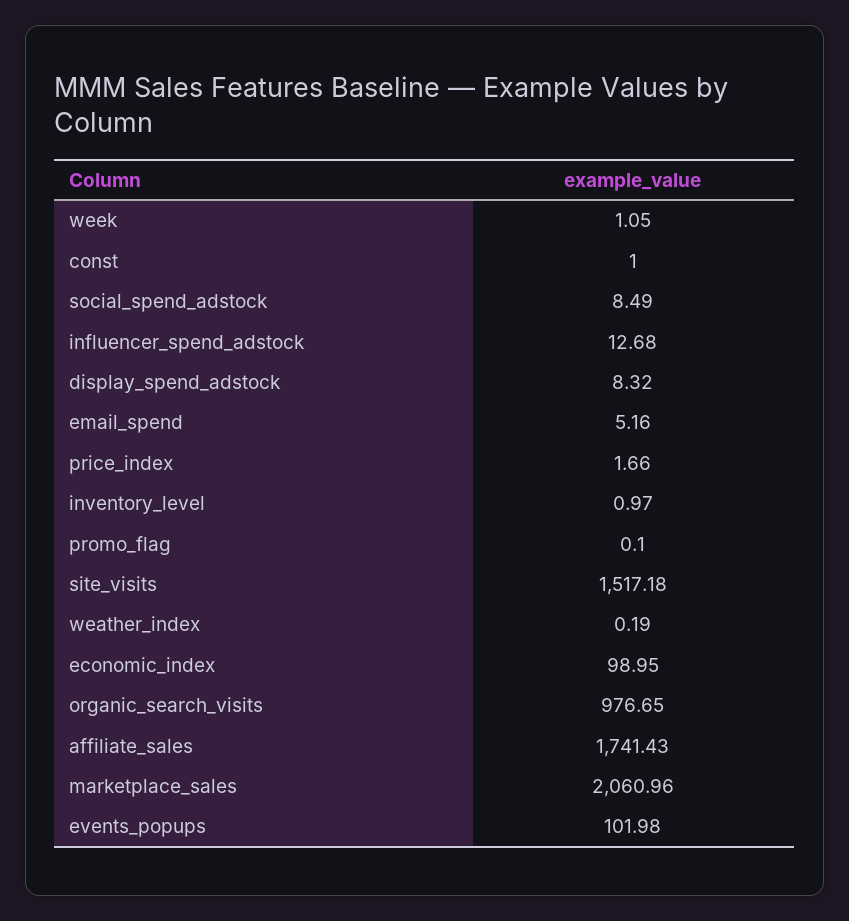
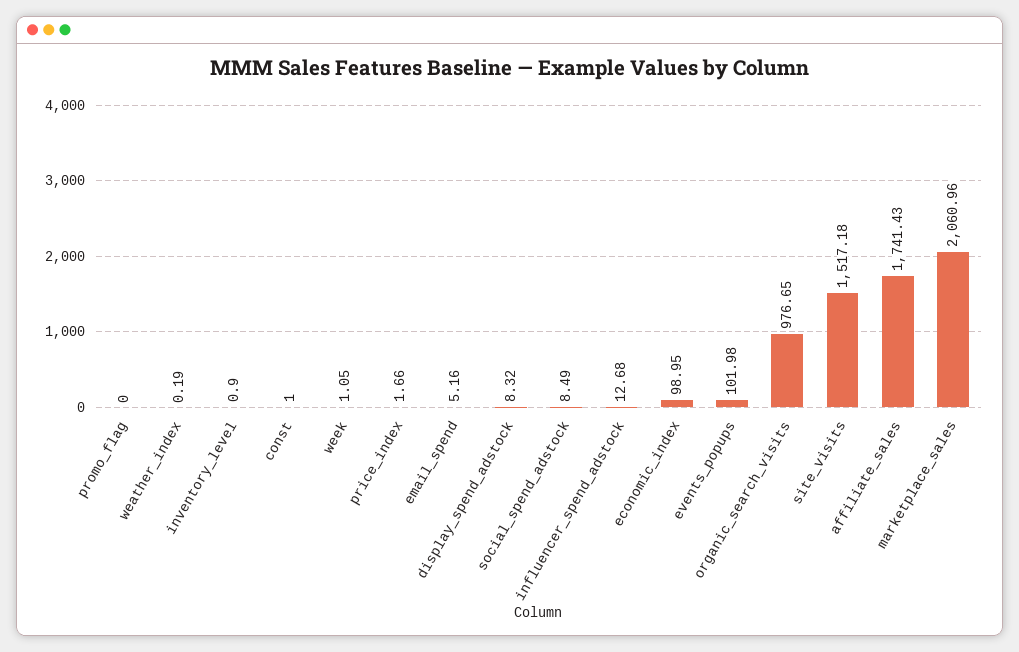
  {
    "week": 1.05,
    "const": 1,
    "social_spend_adstock": 8.49,
    "influencer_spend_adstock": 12.68,
    "display_spend_adstock": 8.32,
    "email_spend": 5.16,
    "price_index": 1.66,
-   "inventory_level": 0.97,
+   "inventory_level": 0.9,
-   "promo_flag": 0.1,
+   "promo_flag": 0,
    "site_visits": 1517.18,
    "weather_index": 0.19,
    "economic_index": 98.95,
    "organic_search_visits": 976.65,
    "affiliate_sales": 1741.43,
    "marketplace_sales": 2060.96,
    "events_popups": 101.98
  }

